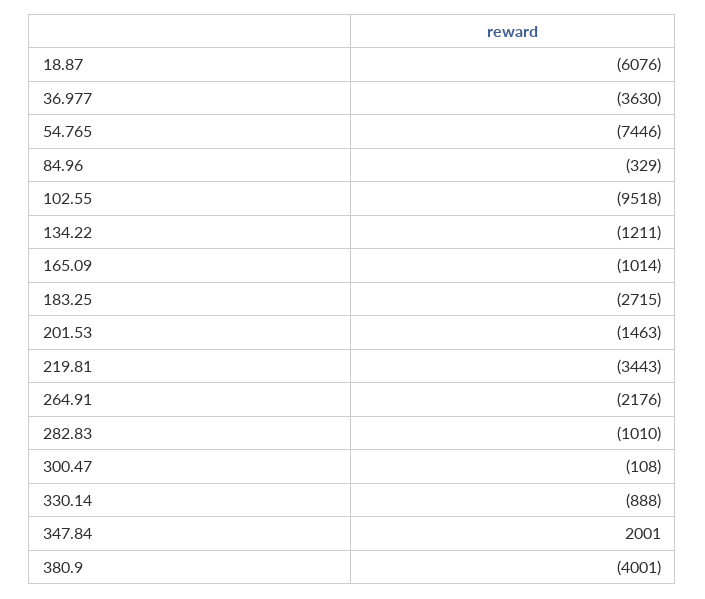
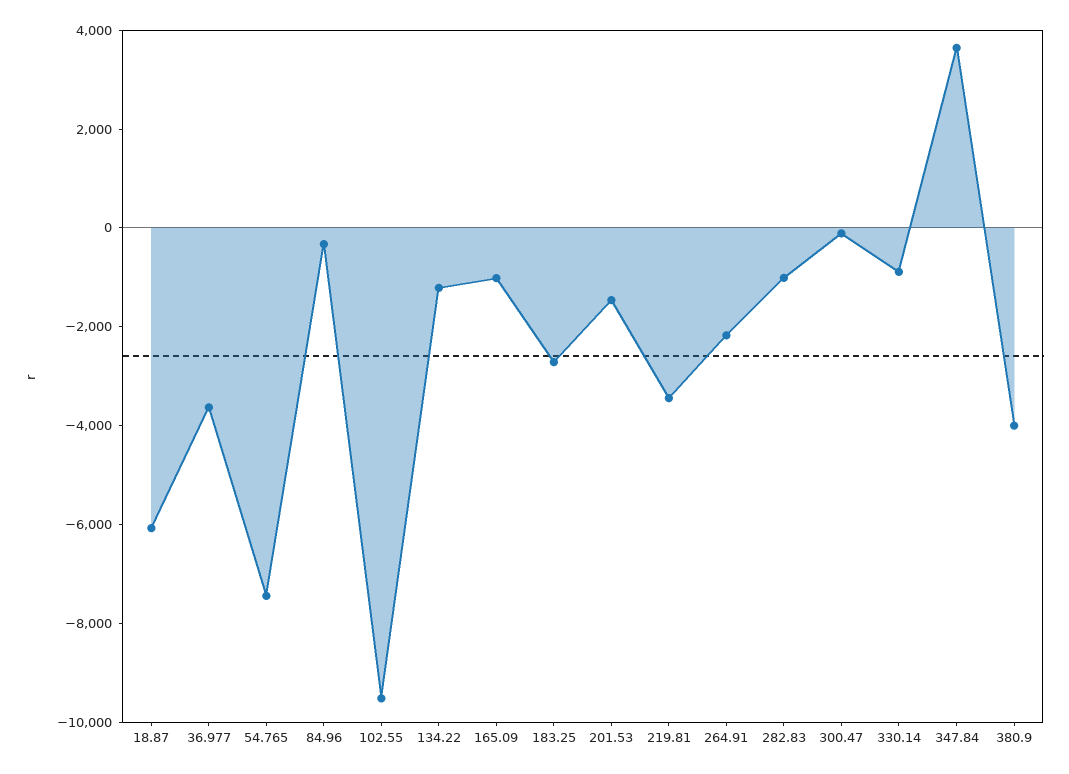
  {
    "18.87": -6076,
    "36.977": -3630,
    "54.765": -7446,
    "84.96": -329,
    "102.55": -9518,
    "134.22": -1211,
    "165.09": -1014,
    "183.25": -2715,
    "201.53": -1463,
    "219.81": -3443,
    "264.91": -2176,
    "282.83": -1010,
    "300.47": -108,
    "330.14": -888,
-   "347.84": 2001,
+   "347.84": 3500,
    "380.9": -4001
  }

